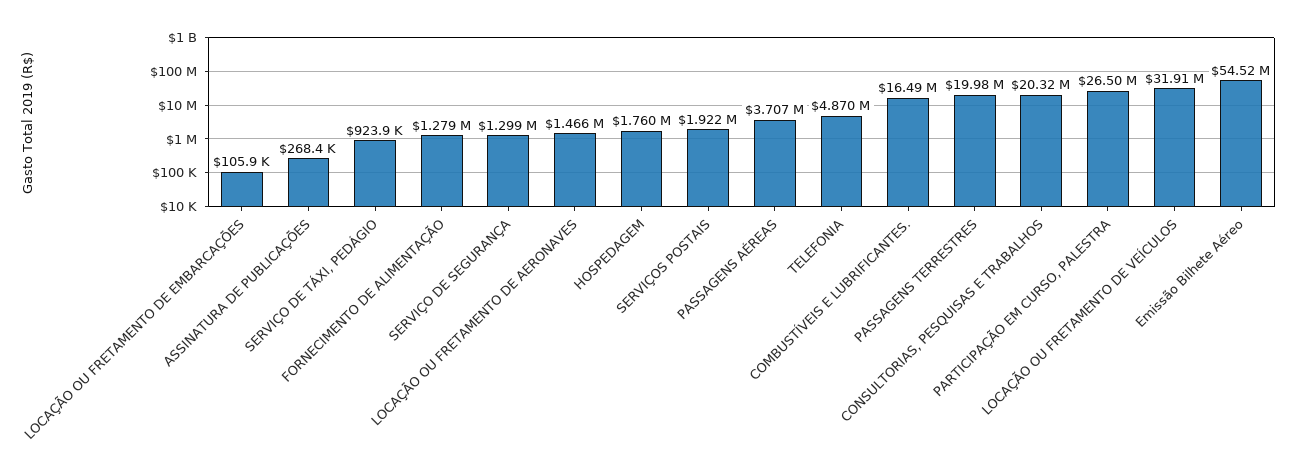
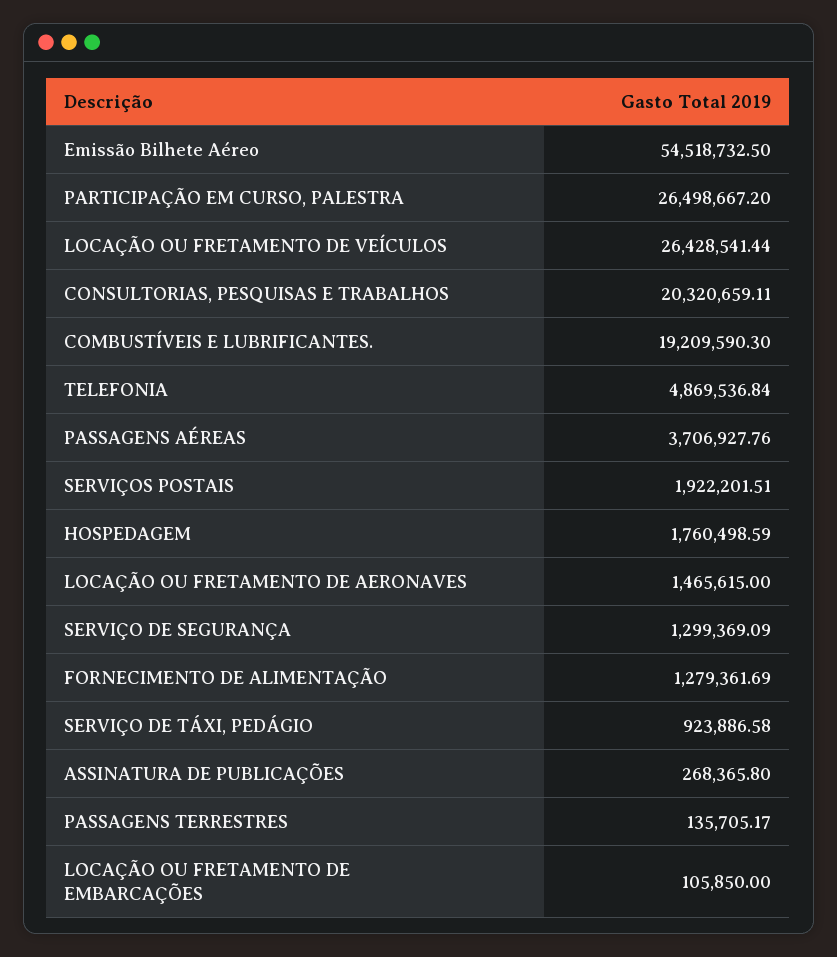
  {
    "LOCAÇÃO OU FRETAMENTO DE EMBARCAÇÕES": 105850,
    "ASSINATURA DE PUBLICAÇÕES": 268365.8,
    "SERVIÇO DE TÁXI, PEDÁGIO": 923886.58,
    "FORNECIMENTO DE ALIMENTAÇÃO": 1279361.69,
    "SERVIÇO DE SEGURANÇA": 1299369.09,
    "LOCAÇÃO OU FRETAMENTO DE AERONAVES": 1465615,
    "HOSPEDAGEM": 1760498.59,
    "SERVIÇOS POSTAIS": 1922201.51,
    "PASSAGENS AÉREAS": 3706927.76,
    "TELEFONIA": 4869536.84,
-   "COMBUSTÍVEIS E LUBRIFICANTES.": 16490000,
+   "COMBUSTÍVEIS E LUBRIFICANTES.": 19209590.3,
-   "PASSAGENS TERRESTRES": 19980000,
+   "PASSAGENS TERRESTRES": 135705.17,
    "CONSULTORIAS, PESQUISAS E TRABALHOS": 20320659.11,
    "PARTICIPAÇÃO EM CURSO, PALESTRA": 26498667.2,
-   "LOCAÇÃO OU FRETAMENTO DE VEÍCULOS": 31910000,
+   "LOCAÇÃO OU FRETAMENTO DE VEÍCULOS": 26428541.44,
    "Emissão Bilhete Aéreo": 54518732.5
  }

